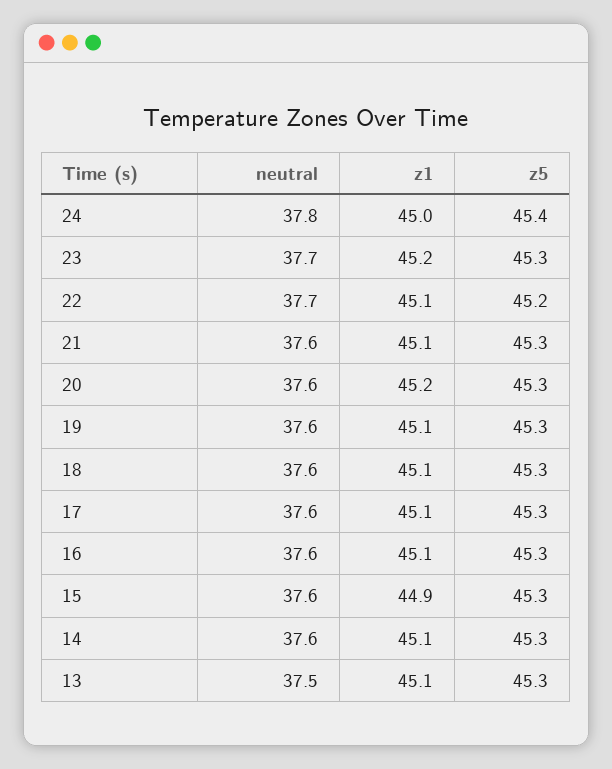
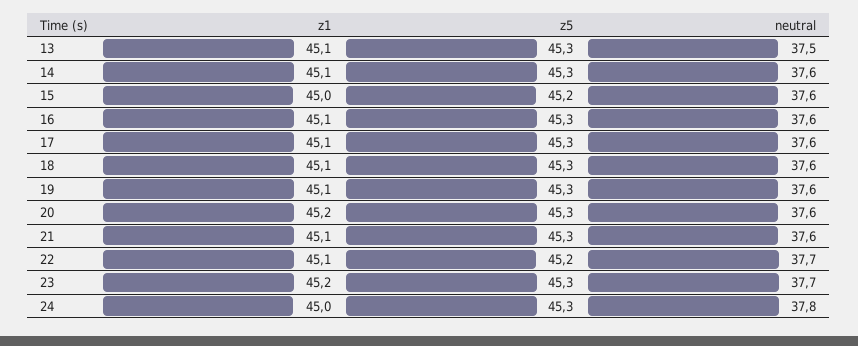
  {
    "neutral": {
      "24": 37.8,
      "23": 37.7,
      "22": 37.7,
      "21": 37.6,
      "20": 37.6,
      "19": 37.6,
      "18": 37.6,
      "17": 37.6,
      "16": 37.6,
      "15": 37.6,
      "14": 37.6,
      "13": 37.5
    },
    "z1": {
      "24": 45,
      "23": 45.2,
      "22": 45.1,
      "21": 45.1,
      "20": 45.2,
      "19": 45.1,
      "18": 45.1,
      "17": 45.1,
      "16": 45.1,
-     "15": 44.9,
+     "15": 45,
      "14": 45.1,
      "13": 45.1
    },
    "z5": {
-     "24": 45.4,
+     "24": 45.3,
      "23": 45.3,
      "22": 45.2,
      "21": 45.3,
      "20": 45.3,
      "19": 45.3,
      "18": 45.3,
      "17": 45.3,
      "16": 45.3,
-     "15": 45.3,
+     "15": 45.2,
      "14": 45.3,
      "13": 45.3
    }
  }

